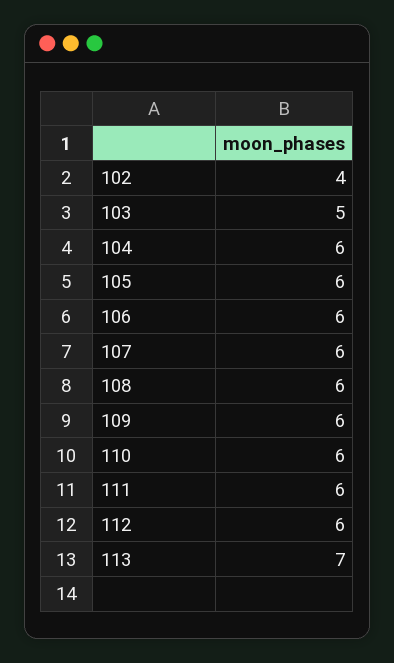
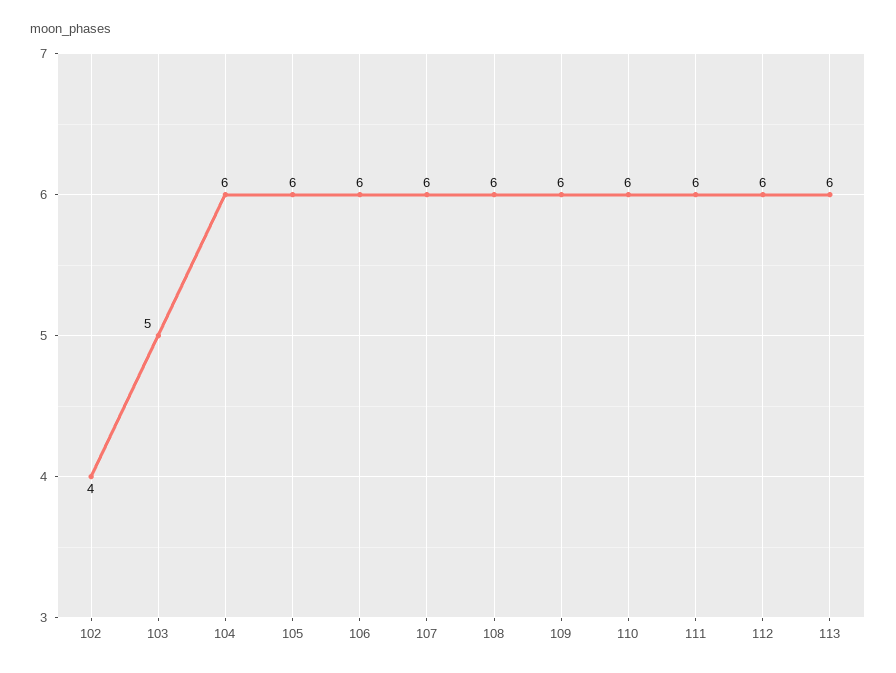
  {
    "102": 4,
    "103": 5,
    "104": 6,
    "105": 6,
    "106": 6,
    "107": 6,
    "108": 6,
    "109": 6,
    "110": 6,
    "111": 6,
    "112": 6,
-   "113": 7
+   "113": 6
  }

